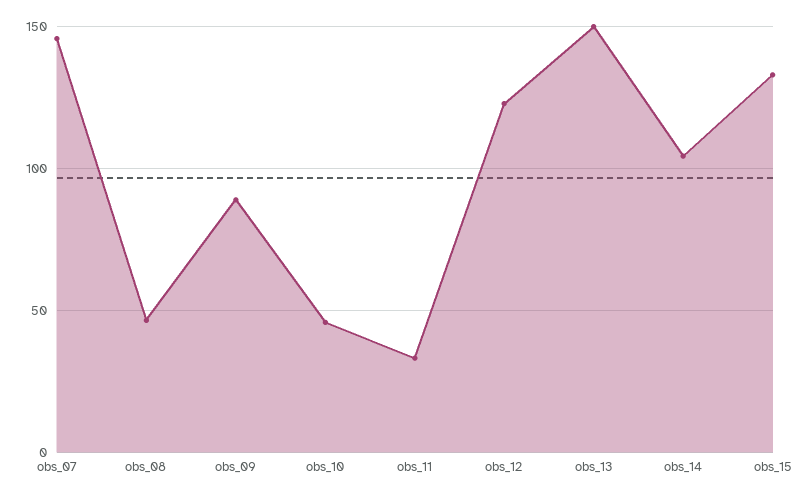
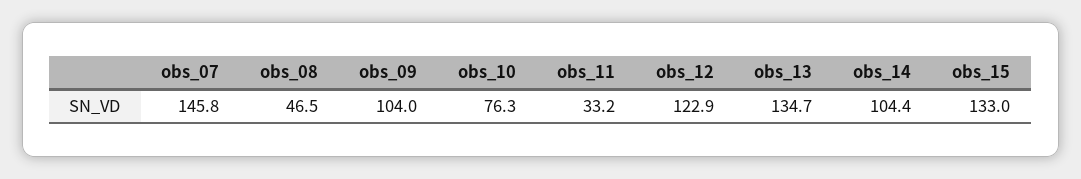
  {
    "obs_07": 145.8,
    "obs_08": 46.5,
-   "obs_09": 90,
+   "obs_09": 104,
-   "obs_10": 45,
+   "obs_10": 76.3,
    "obs_11": 33.2,
    "obs_12": 122.9,
-   "obs_13": 150,
+   "obs_13": 134.7,
    "obs_14": 104.4,
    "obs_15": 133
  }

